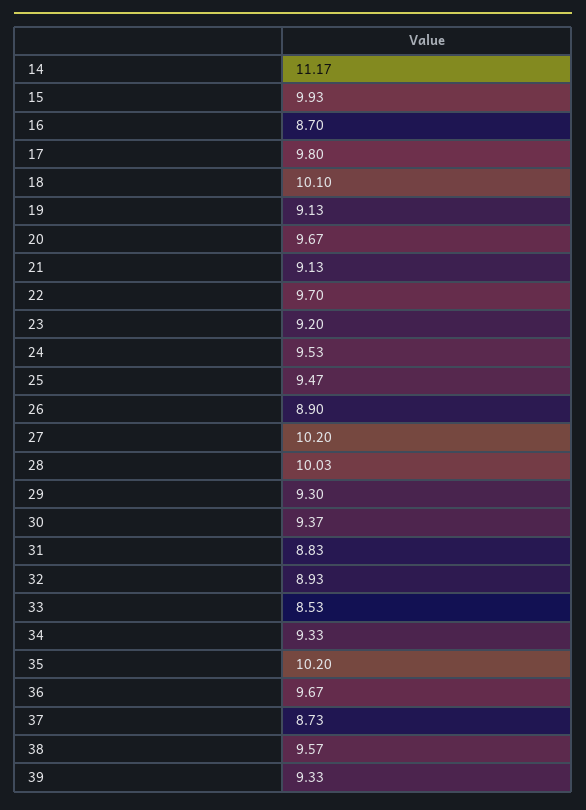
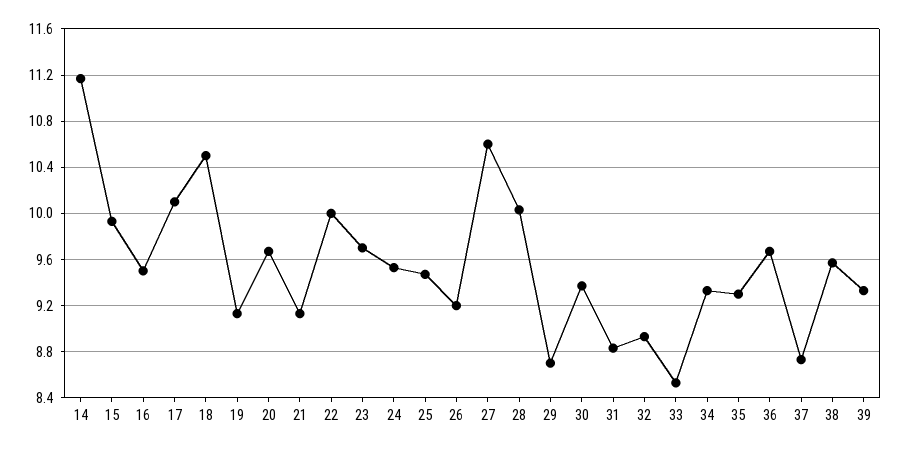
  {
    "14": 11.17,
    "15": 9.93,
-   "16": 8.7,
+   "16": 9.5,
-   "17": 9.8,
+   "17": 10.1,
-   "18": 10.1,
+   "18": 10.5,
    "19": 9.13,
    "20": 9.67,
    "21": 9.13,
-   "22": 9.7,
+   "22": 10,
-   "23": 9.2,
+   "23": 9.7,
    "24": 9.53,
    "25": 9.47,
-   "26": 8.9,
+   "26": 9.2,
-   "27": 10.2,
+   "27": 10.6,
    "28": 10.03,
-   "29": 9.3,
+   "29": 8.7,
    "30": 9.37,
    "31": 8.83,
    "32": 8.93,
    "33": 8.53,
    "34": 9.33,
-   "35": 10.2,
+   "35": 9.3,
    "36": 9.67,
    "37": 8.73,
    "38": 9.57,
    "39": 9.33
  }

